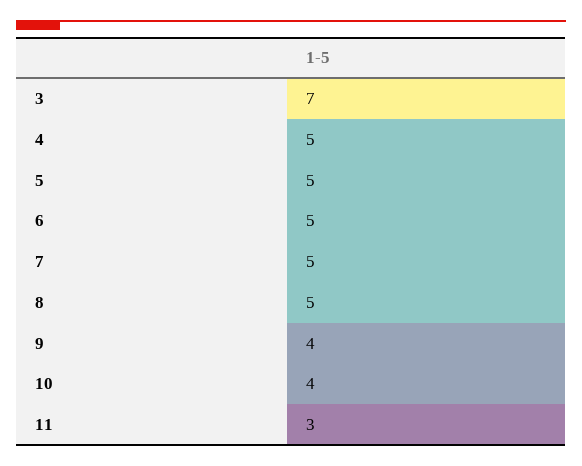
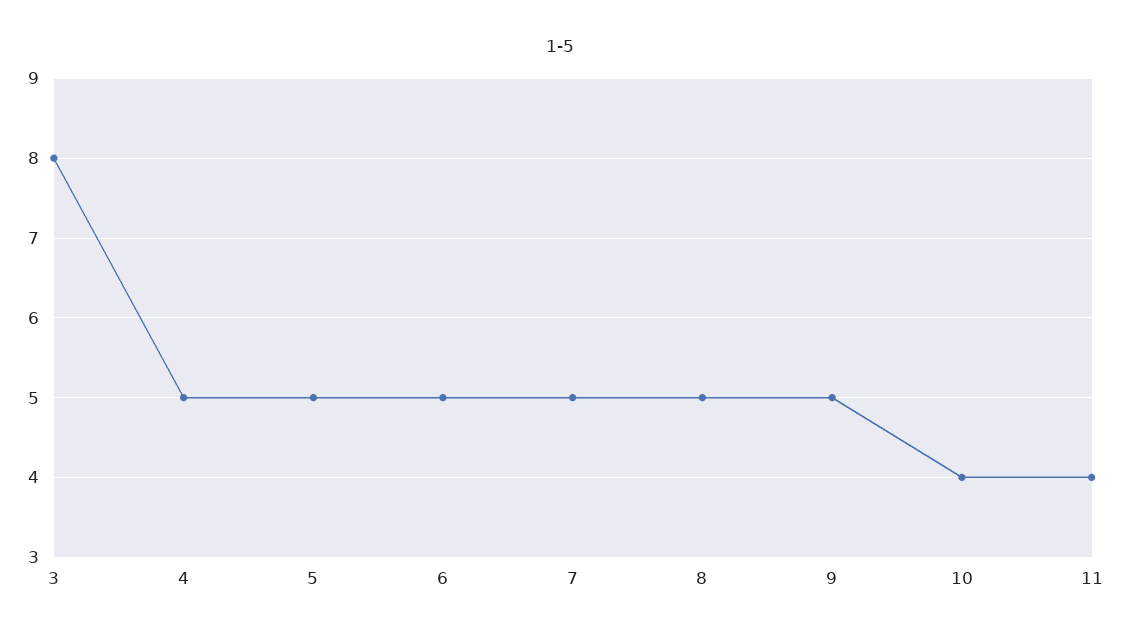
  {
-   "3": 7,
+   "3": 8,
    "4": 5,
    "5": 5,
    "6": 5,
    "7": 5,
    "8": 5,
-   "9": 4,
+   "9": 5,
    "10": 4,
-   "11": 3
+   "11": 4
  }

